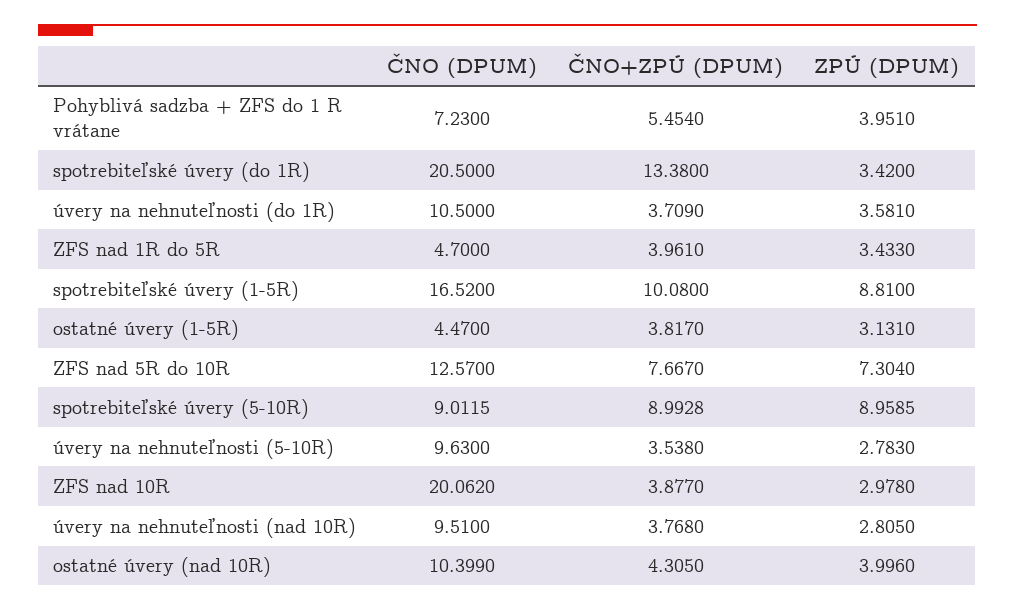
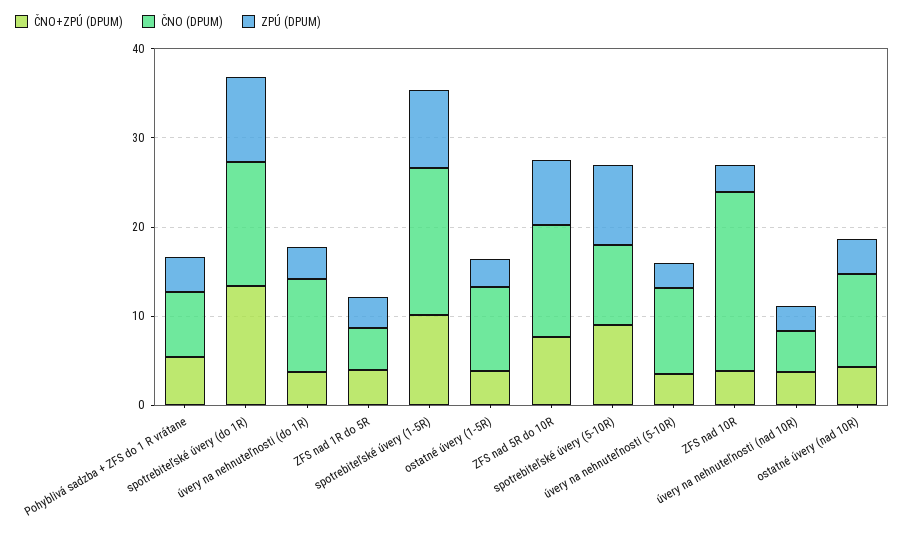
  {
    "ČNO (DPUM)": {
      "Pohyblivá sadzba + ZFS do 1 R vrátane": 7.23,
-     "spotrebiteľské úvery (do 1R)": 20.5,
+     "spotrebiteľské úvery (do 1R)": 14,
      "úvery na nehnuteľnosti (do 1R)": 10.5,
      "ZFS nad 1R do 5R": 4.7,
      "spotrebiteľské úvery (1-5R)": 16.52,
-     "ostatné úvery (1-5R)": 4.47,
+     "ostatné úvery (1-5R)": 10,
      "ZFS nad 5R do 10R": 12.57,
      "spotrebiteľské úvery (5-10R)": 9.0115,
      "úvery na nehnuteľnosti (5-10R)": 9.63,
      "ZFS nad 10R": 20.062,
-     "úvery na nehnuteľnosti (nad 10R)": 9.51,
+     "úvery na nehnuteľnosti (nad 10R)": 4,
      "ostatné úvery (nad 10R)": 10.399
    },
    "ČNO+ZPÚ (DPUM)": {
      "Pohyblivá sadzba + ZFS do 1 R vrátane": 5.454,
      "spotrebiteľské úvery (do 1R)": 13.38,
      "úvery na nehnuteľnosti (do 1R)": 3.709,
      "ZFS nad 1R do 5R": 3.961,
      "spotrebiteľské úvery (1-5R)": 10.08,
      "ostatné úvery (1-5R)": 3.817,
      "ZFS nad 5R do 10R": 7.667,
      "spotrebiteľské úvery (5-10R)": 8.9928,
      "úvery na nehnuteľnosti (5-10R)": 3.538,
      "ZFS nad 10R": 3.877,
      "úvery na nehnuteľnosti (nad 10R)": 3.768,
      "ostatné úvery (nad 10R)": 4.305
    },
    "ZPÚ (DPUM)": {
      "Pohyblivá sadzba + ZFS do 1 R vrátane": 3.951,
-     "spotrebiteľské úvery (do 1R)": 3.42,
+     "spotrebiteľské úvery (do 1R)": 10,
      "úvery na nehnuteľnosti (do 1R)": 3.581,
      "ZFS nad 1R do 5R": 3.433,
      "spotrebiteľské úvery (1-5R)": 8.81,
      "ostatné úvery (1-5R)": 3.131,
      "ZFS nad 5R do 10R": 7.304,
      "spotrebiteľské úvery (5-10R)": 8.9585,
      "úvery na nehnuteľnosti (5-10R)": 2.783,
      "ZFS nad 10R": 2.978,
      "úvery na nehnuteľnosti (nad 10R)": 2.805,
      "ostatné úvery (nad 10R)": 3.996
    }
  }

